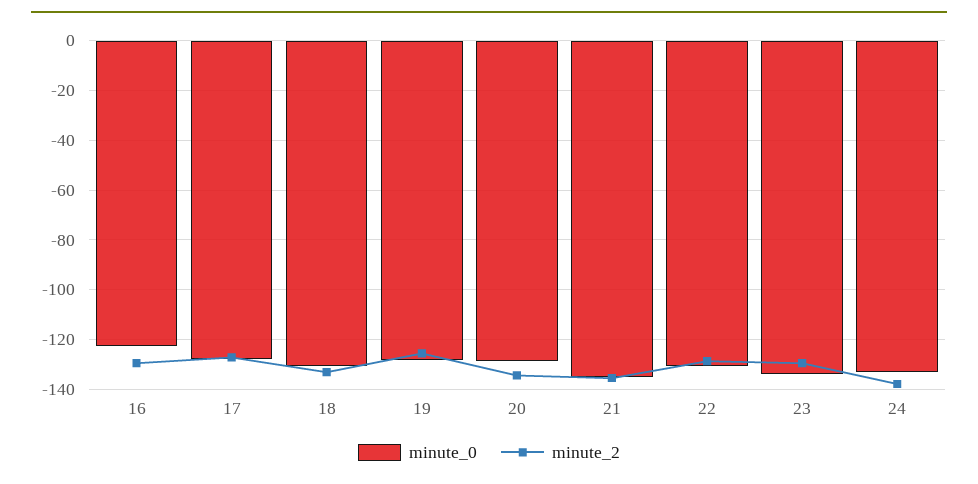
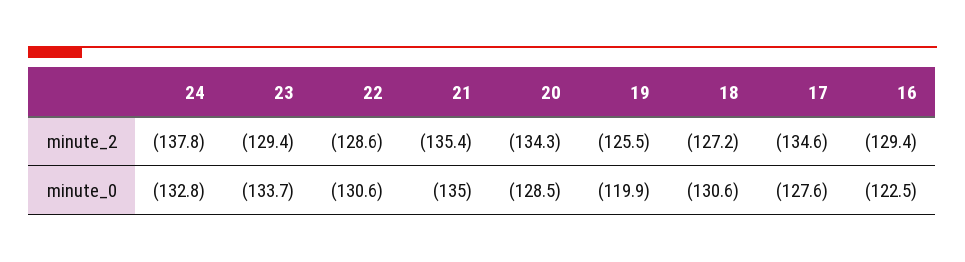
  {
    "minute_0": {
      "16": -122.5,
      "17": -127.6,
      "18": -130.6,
-     "19": -127.5,
+     "19": -119.9,
      "20": -128.5,
      "21": -135,
      "22": -130.6,
      "23": -133.7,
      "24": -132.8
    },
    "minute_2": {
      "16": -129.4,
-     "17": -127.5,
+     "17": -134.6,
-     "18": -132.5,
+     "18": -127.2,
      "19": -125.5,
      "20": -134.3,
      "21": -135.4,
      "22": -128.6,
      "23": -129.4,
      "24": -137.8
    }
  }

